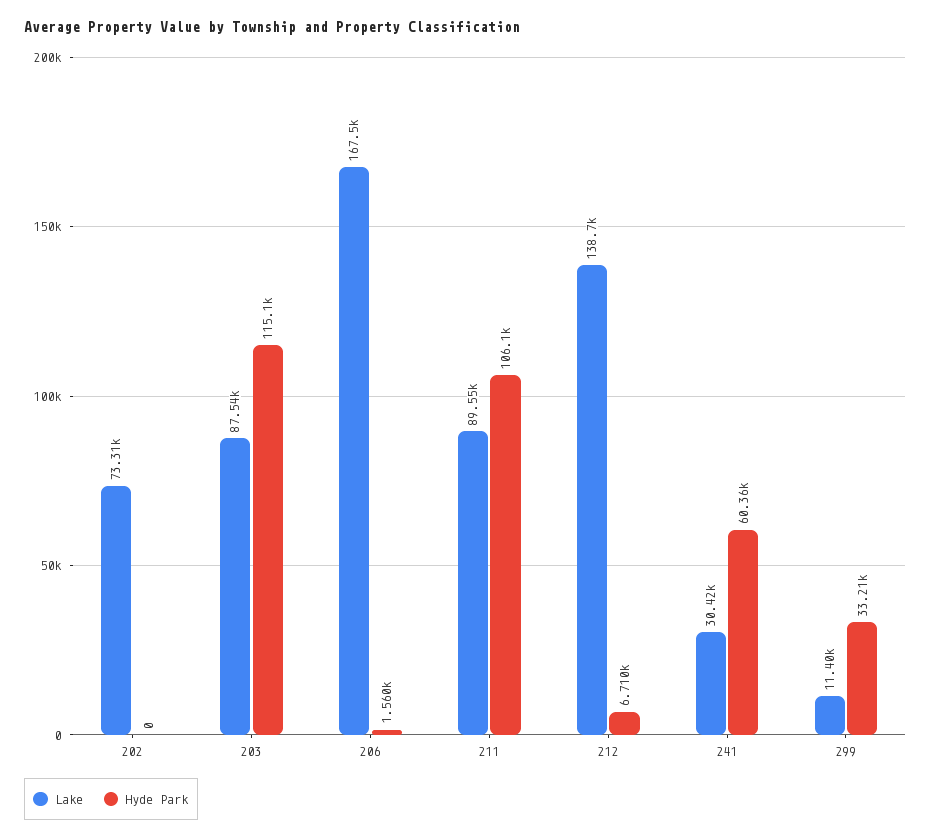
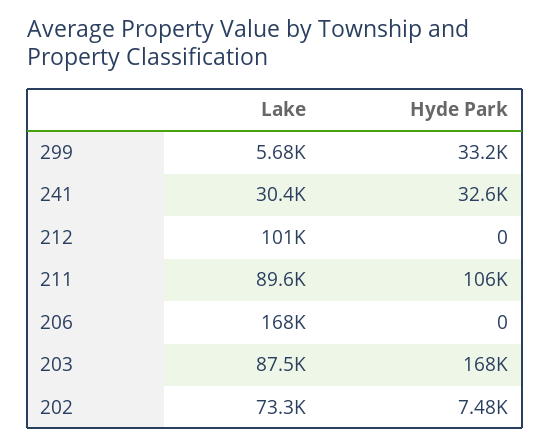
  {
    "Lake": {
      "202": 73310,
      "203": 87540,
      "206": 167500,
      "211": 89550,
-     "212": 138700,
+     "212": 101000,
      "241": 30420,
-     "299": 11400
+     "299": 5680
    },
    "Hyde Park": {
-     "202": 0,
+     "202": 7480,
-     "203": 115100,
+     "203": 168000,
-     "206": 1560,
+     "206": 0,
      "211": 106100,
-     "212": 6710,
+     "212": 0,
-     "241": 60360,
+     "241": 32600,
      "299": 33210
    }
  }

